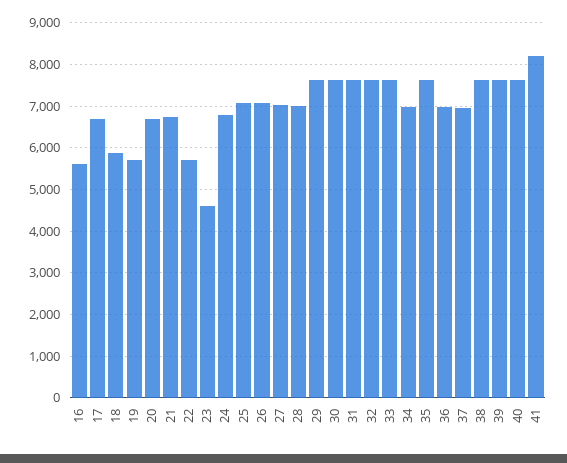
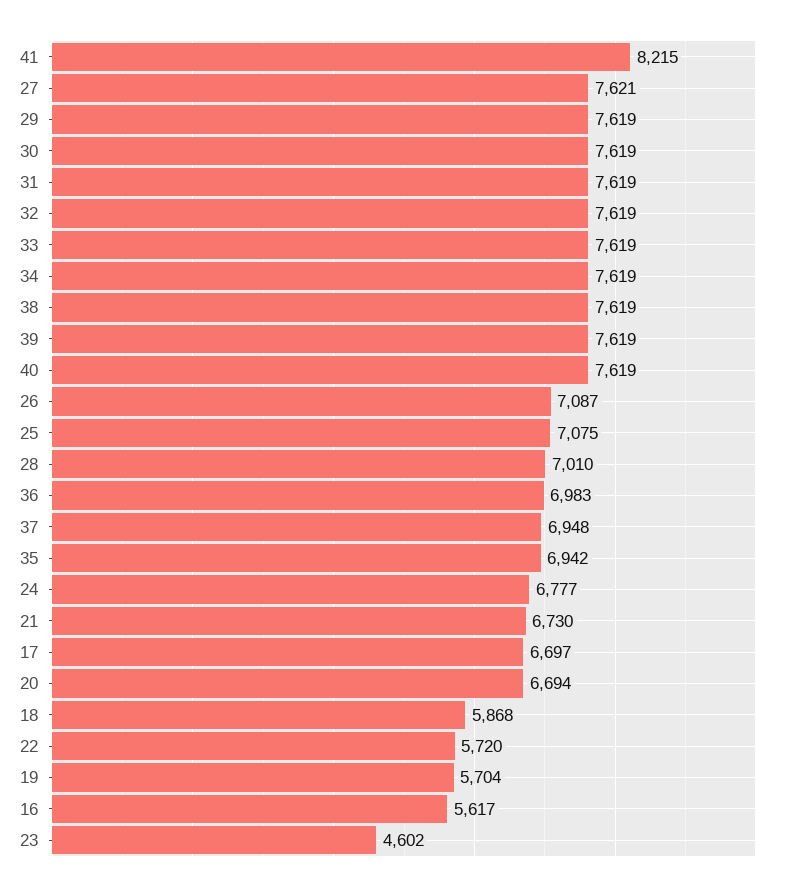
  {
    "16": 5617,
    "17": 6697,
    "18": 5868,
    "19": 5704,
    "20": 6694,
    "21": 6730,
    "22": 5720,
    "23": 4602,
    "24": 6777,
    "25": 7075,
    "26": 7087,
-   "27": 7000,
+   "27": 7621,
    "28": 7010,
    "29": 7619,
    "30": 7619,
    "31": 7619,
    "32": 7619,
    "33": 7619,
-   "34": 7000,
+   "34": 7619,
-   "35": 7600,
+   "35": 6942,
    "36": 6983,
    "37": 6948,
    "38": 7619,
    "39": 7619,
    "40": 7619,
    "41": 8215
  }

